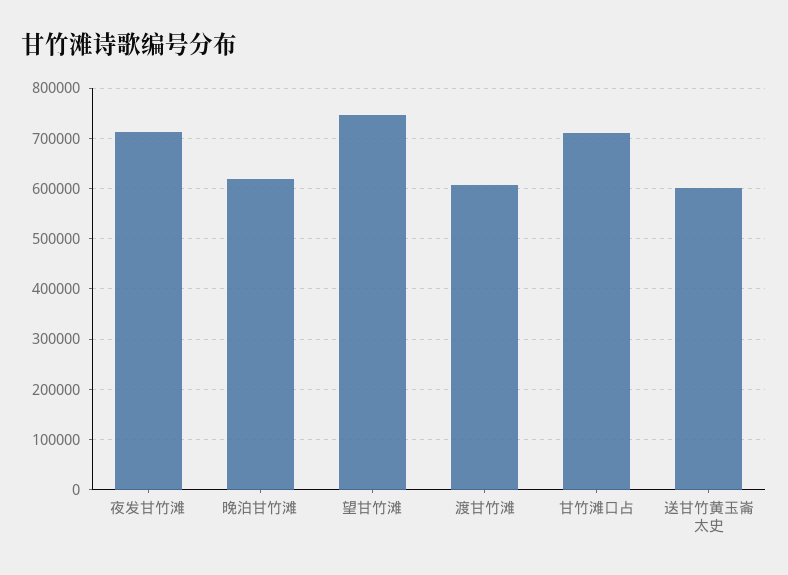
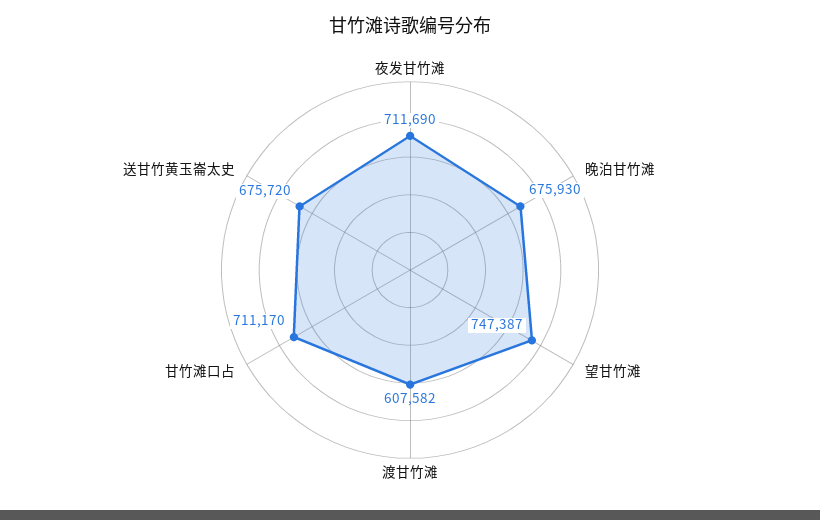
  {
    "夜发甘竹滩": 711690,
-   "晚泊甘竹滩": 620000,
+   "晚泊甘竹滩": 675930,
    "望甘竹滩": 747387,
    "渡甘竹滩": 607582,
    "甘竹滩口占": 711170,
-   "送甘竹黄玉崙太史": 600000
+   "送甘竹黄玉崙太史": 675720
  }

